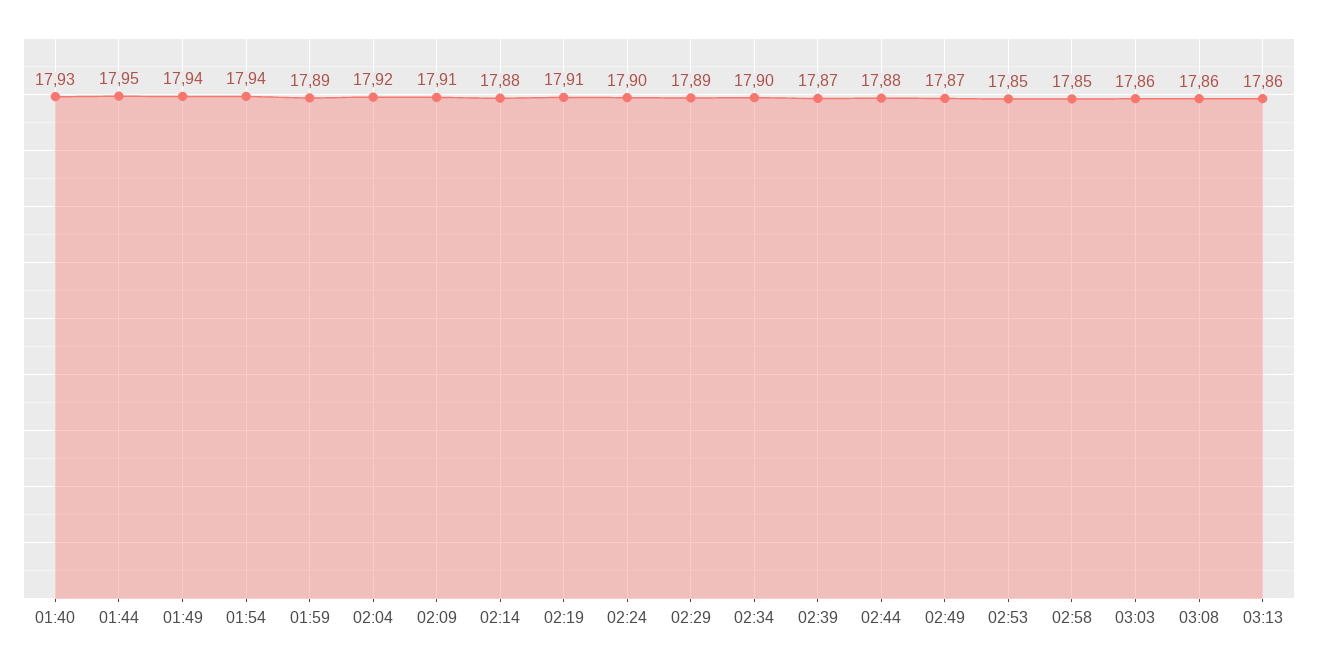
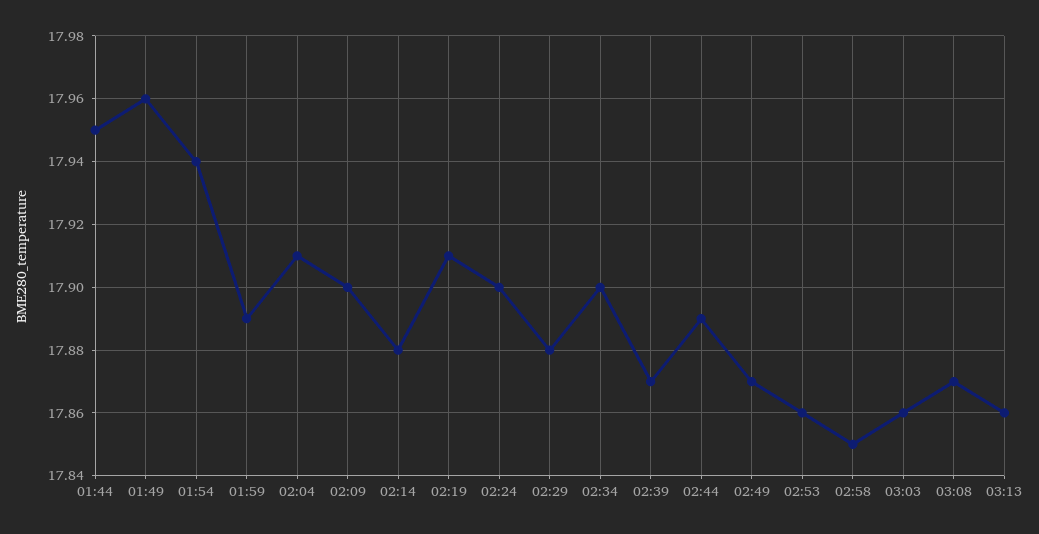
  {
-   "01:40": 17.93,
    "01:44": 17.95,
-   "01:49": 17.94,
+   "01:49": 17.96,
    "01:54": 17.94,
    "01:59": 17.89,
-   "02:04": 17.92,
+   "02:04": 17.91,
-   "02:09": 17.91,
+   "02:09": 17.9,
    "02:14": 17.88,
    "02:19": 17.91,
    "02:24": 17.9,
-   "02:29": 17.89,
+   "02:29": 17.88,
    "02:34": 17.9,
    "02:39": 17.87,
-   "02:44": 17.88,
+   "02:44": 17.89,
    "02:49": 17.87,
-   "02:53": 17.85,
+   "02:53": 17.86,
    "02:58": 17.85,
    "03:03": 17.86,
-   "03:08": 17.86,
+   "03:08": 17.87,
    "03:13": 17.86
  }

